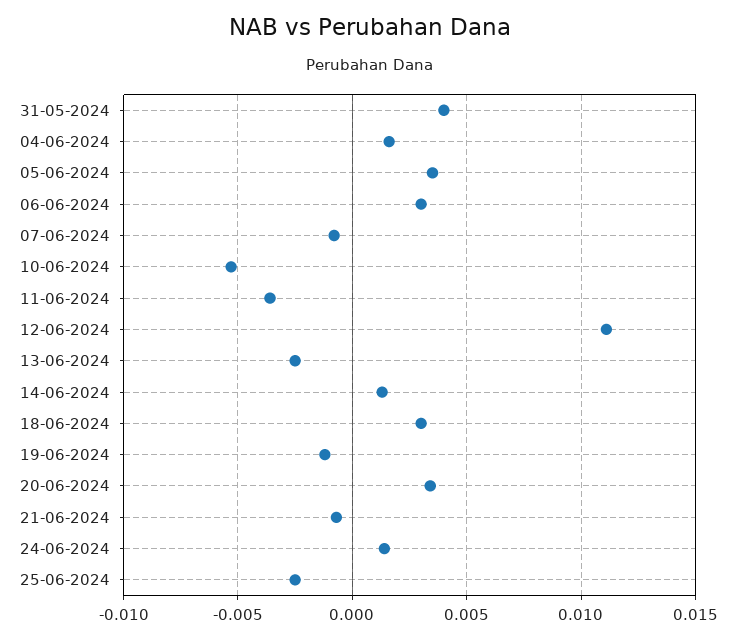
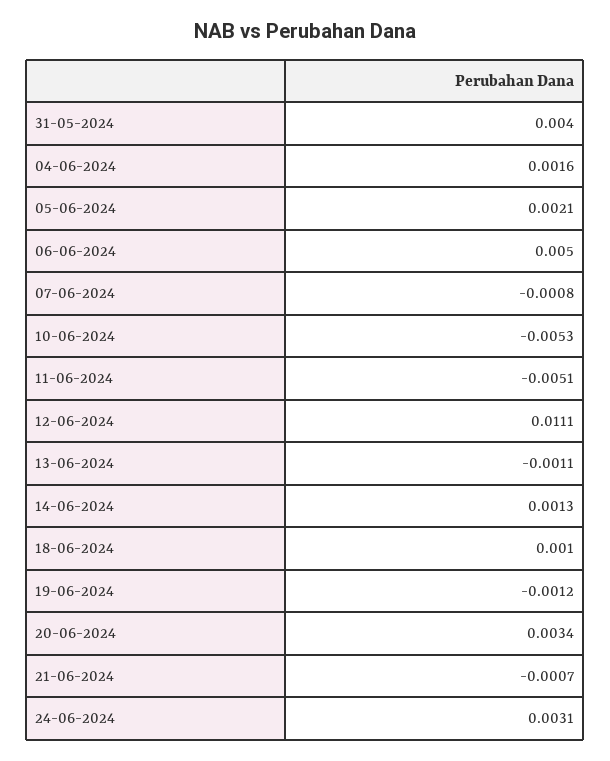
  {
    "31-05-2024": 0.004,
    "04-06-2024": 0.0016,
-   "05-06-2024": 0.0035,
+   "05-06-2024": 0.0021,
-   "06-06-2024": 0.003,
+   "06-06-2024": 0.005,
    "07-06-2024": -0.0008,
    "10-06-2024": -0.0053,
-   "11-06-2024": -0.0035,
+   "11-06-2024": -0.0051,
    "12-06-2024": 0.0111,
-   "13-06-2024": -0.0025,
+   "13-06-2024": -0.0011,
    "14-06-2024": 0.0013,
-   "18-06-2024": 0.003,
+   "18-06-2024": 0.001,
    "19-06-2024": -0.0012,
    "20-06-2024": 0.0034,
    "21-06-2024": -0.0007,
-   "24-06-2024": 0.0015,
+   "24-06-2024": 0.0031
-   "25-06-2024": -0.0025
  }

